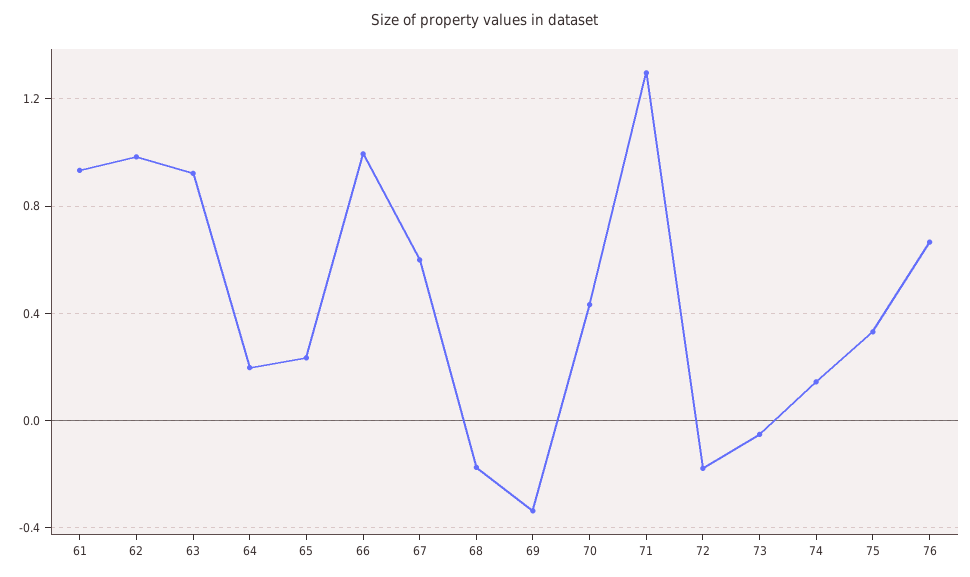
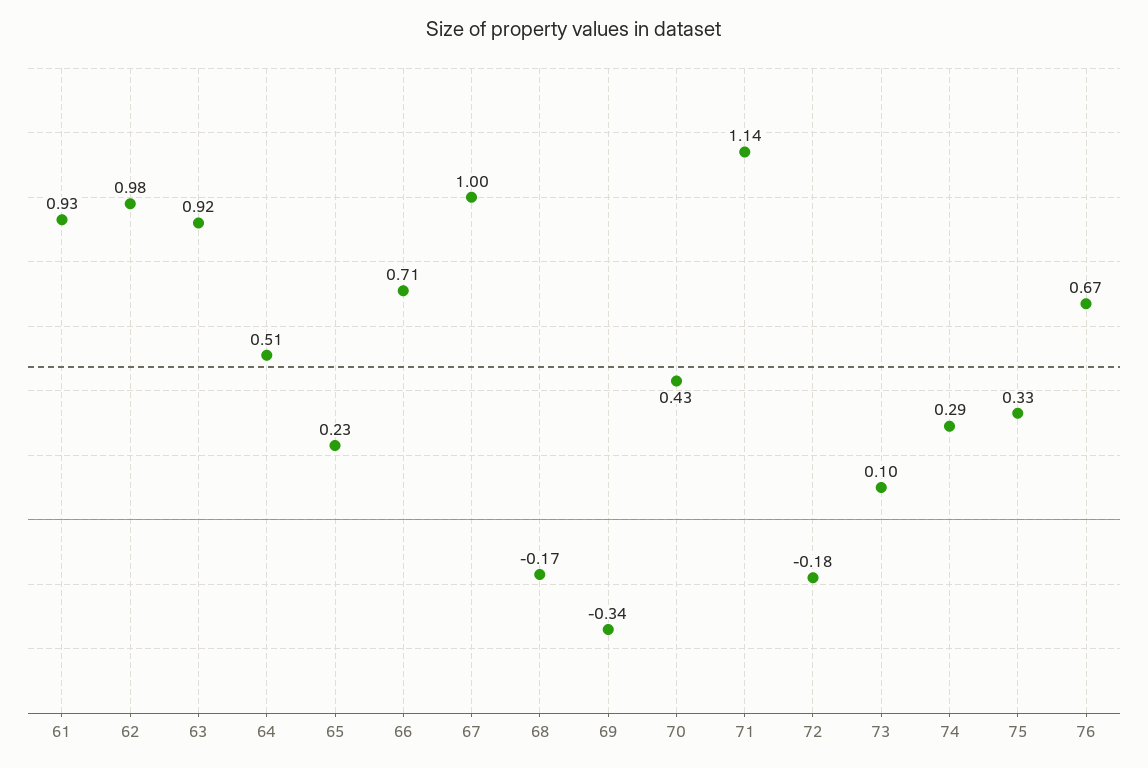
  {
    "61": 0.93,
    "62": 0.98,
    "63": 0.92,
-   "64": 0.2,
+   "64": 0.51,
    "65": 0.23,
-   "66": 1,
+   "66": 0.71,
-   "67": 0.6,
+   "67": 1,
    "68": -0.17,
    "69": -0.34,
    "70": 0.43,
-   "71": 1.3,
+   "71": 1.14,
    "72": -0.18,
-   "73": -0.05,
+   "73": 0.1,
-   "74": 0.15,
+   "74": 0.29,
    "75": 0.33,
    "76": 0.67
  }

